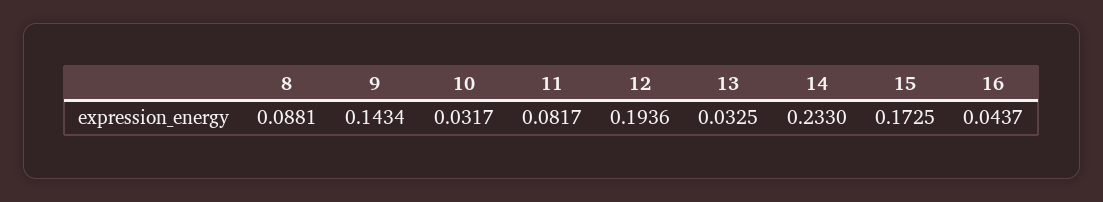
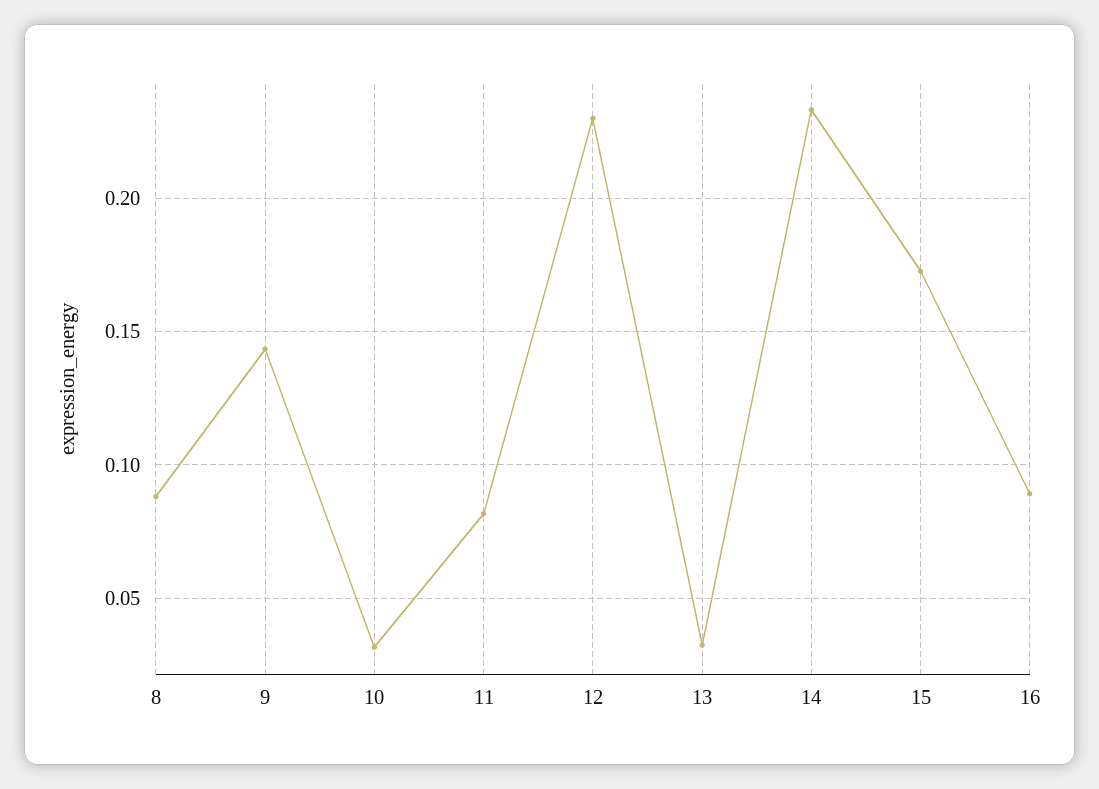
  {
    "8": 0.0881,
    "9": 0.1434,
    "10": 0.0317,
    "11": 0.0817,
-   "12": 0.1936,
+   "12": 0.23,
    "13": 0.0325,
    "14": 0.233,
    "15": 0.1725,
-   "16": 0.0437
+   "16": 0.09
  }

